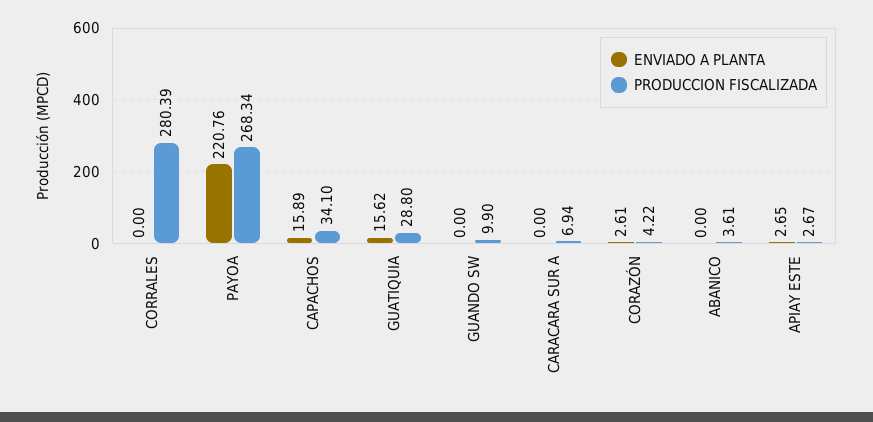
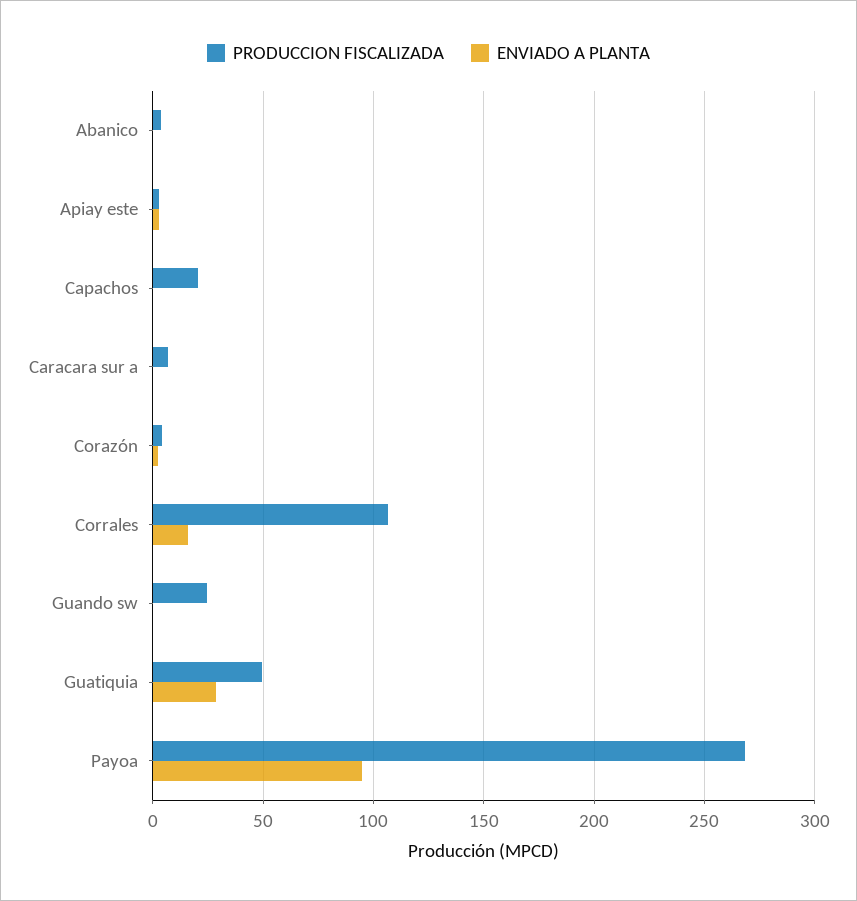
  {
    "ENVIADO A PLANTA": {
-     "CORRALES": 0,
+     "CORRALES": 15,
-     "PAYOA": 220.76,
+     "PAYOA": 95,
-     "CAPACHOS": 15.89,
+     "CAPACHOS": 0,
-     "GUATIQUIA": 15.62,
+     "GUATIQUIA": 30,
      "GUANDO SW": 0,
      "CARACARA SUR A": 0,
      "CORAZÓN": 2.61,
      "ABANICO": 0,
      "APIAY ESTE": 2.65
    },
    "PRODUCCION FISCALIZADA": {
-     "CORRALES": 280.39,
+     "CORRALES": 105,
      "PAYOA": 268.34,
-     "CAPACHOS": 34.1,
+     "CAPACHOS": 20,
-     "GUATIQUIA": 28.8,
+     "GUATIQUIA": 50,
-     "GUANDO SW": 9.9,
+     "GUANDO SW": 25,
      "CARACARA SUR A": 6.94,
      "CORAZÓN": 4.22,
      "ABANICO": 3.61,
      "APIAY ESTE": 2.67
    }
  }

